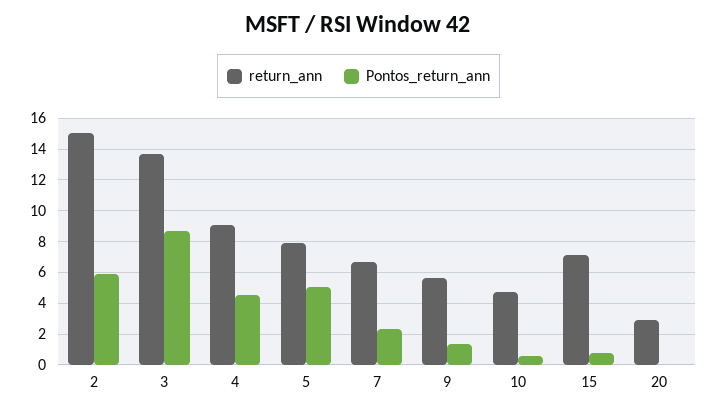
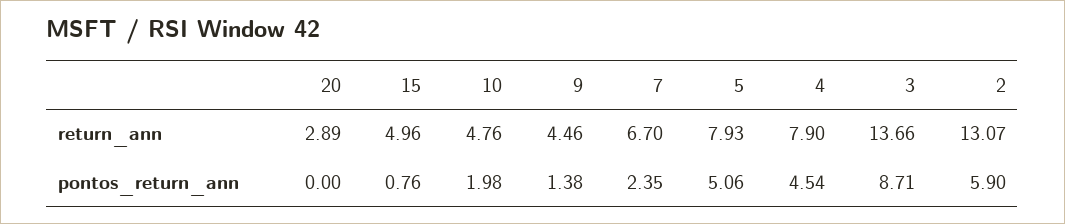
  {
    "return_ann": {
-     "2": 15,
+     "2": 13.07,
      "3": 13.66,
-     "4": 9,
+     "4": 7.9,
      "5": 7.93,
      "7": 6.7,
-     "9": 5.5,
+     "9": 4.46,
      "10": 4.76,
-     "15": 7,
+     "15": 4.96,
      "20": 2.89
    },
    "Pontos_return_ann": {
      "2": 5.9,
      "3": 8.71,
      "4": 4.54,
      "5": 5.06,
      "7": 2.35,
      "9": 1.38,
-     "10": 0.5,
+     "10": 1.98,
      "15": 0.76,
      "20": 0
    }
  }

